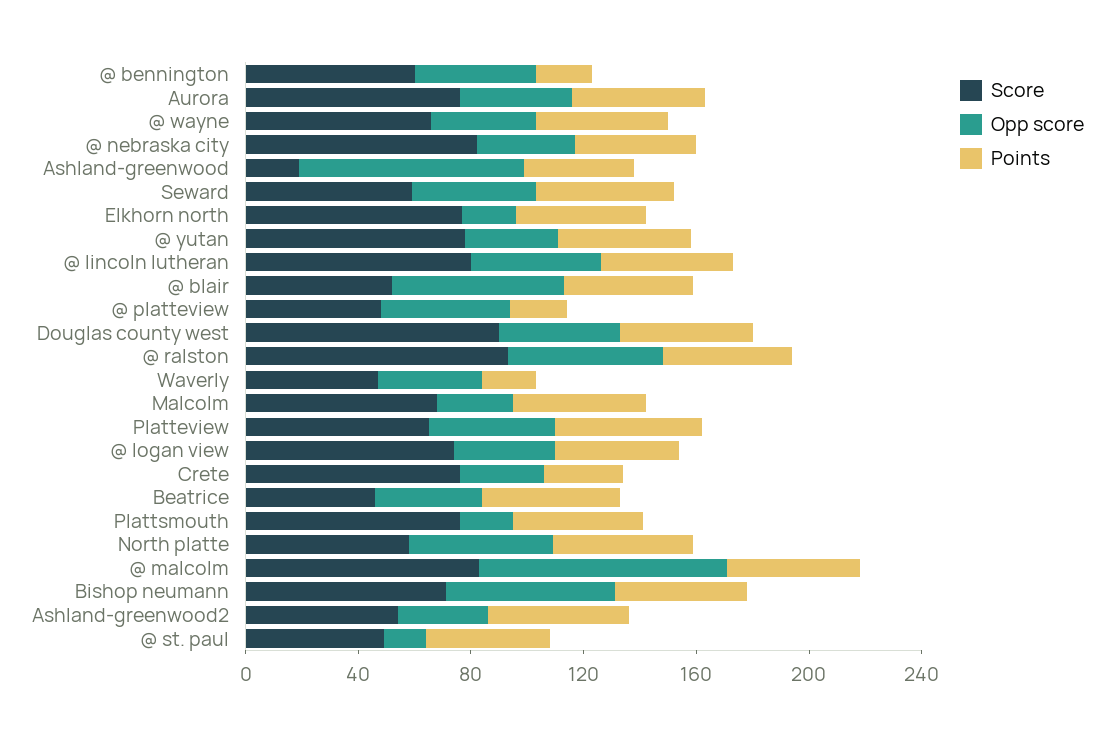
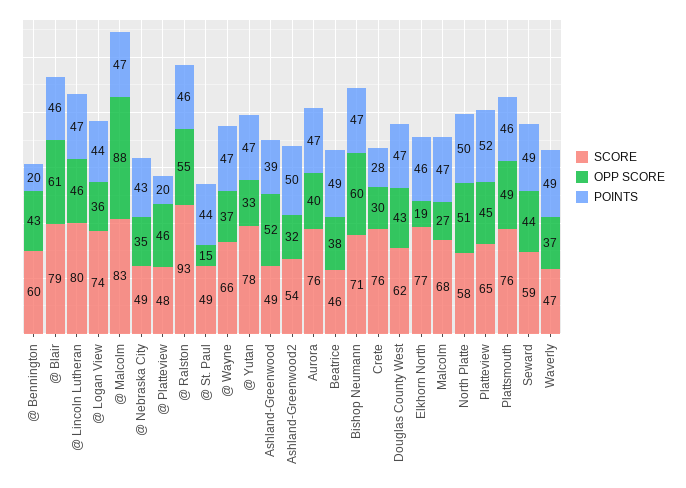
  {
    "Score": {
      "@ bennington": 60,
      "Aurora": 76,
      "@ wayne": 66,
-     "@ nebraska city": 80,
+     "@ nebraska city": 49,
-     "Ashland-greenwood": 20,
+     "Ashland-greenwood": 49,
      "Seward": 59,
      "Elkhorn north": 77,
      "@ yutan": 78,
      "@ lincoln lutheran": 80,
-     "@ blair": 50,
+     "@ blair": 79,
      "@ platteview": 48,
-     "Douglas county west": 90,
+     "Douglas county west": 62,
      "@ ralston": 93,
      "Waverly": 47,
      "Malcolm": 68,
      "Platteview": 65,
      "@ logan view": 74,
      "Crete": 76,
      "Beatrice": 46,
      "Plattsmouth": 76,
      "North platte": 58,
      "@ malcolm": 83,
      "Bishop neumann": 71,
      "Ashland-greenwood2": 54,
      "@ st. paul": 49
    },
    "Opp score": {
      "@ bennington": 43,
      "Aurora": 40,
      "@ wayne": 37,
      "@ nebraska city": 35,
-     "Ashland-greenwood": 80,
+     "Ashland-greenwood": 52,
      "Seward": 44,
      "Elkhorn north": 19,
      "@ yutan": 33,
      "@ lincoln lutheran": 46,
      "@ blair": 61,
      "@ platteview": 46,
      "Douglas county west": 43,
      "@ ralston": 55,
      "Waverly": 37,
      "Malcolm": 27,
      "Platteview": 45,
      "@ logan view": 36,
      "Crete": 30,
      "Beatrice": 38,
-     "Plattsmouth": 20,
+     "Plattsmouth": 49,
      "North platte": 51,
      "@ malcolm": 88,
      "Bishop neumann": 60,
      "Ashland-greenwood2": 32,
      "@ st. paul": 15
    },
    "Points": {
      "@ bennington": 20,
      "Aurora": 47,
      "@ wayne": 47,
      "@ nebraska city": 43,
      "Ashland-greenwood": 39,
      "Seward": 49,
      "Elkhorn north": 46,
      "@ yutan": 47,
      "@ lincoln lutheran": 47,
      "@ blair": 46,
      "@ platteview": 20,
      "Douglas county west": 47,
      "@ ralston": 46,
-     "Waverly": 20,
+     "Waverly": 49,
      "Malcolm": 47,
      "Platteview": 52,
      "@ logan view": 44,
      "Crete": 28,
      "Beatrice": 49,
      "Plattsmouth": 46,
      "North platte": 50,
      "@ malcolm": 47,
      "Bishop neumann": 47,
      "Ashland-greenwood2": 50,
      "@ st. paul": 44
    }
  }

